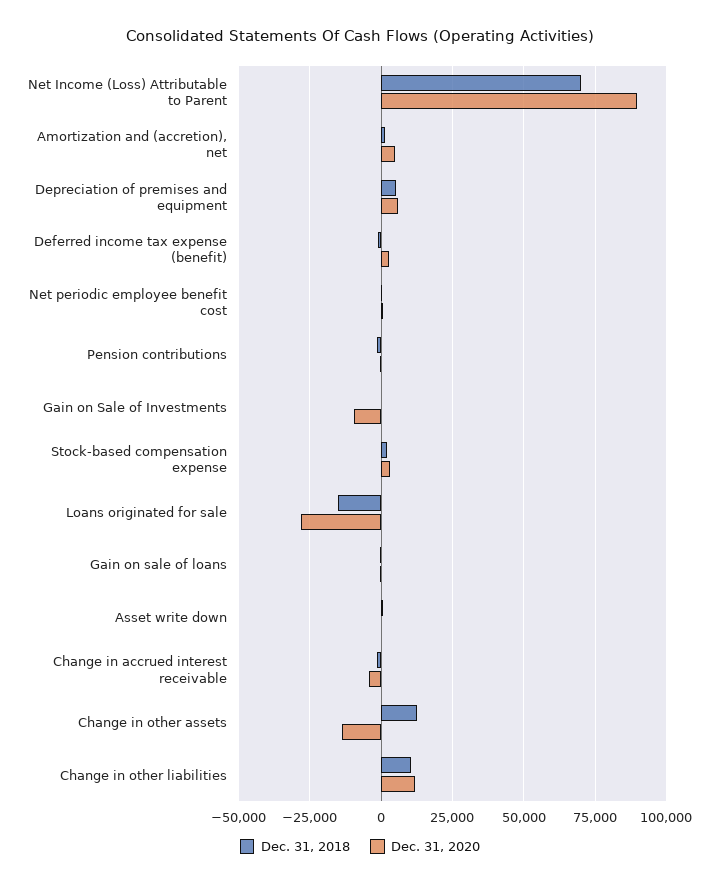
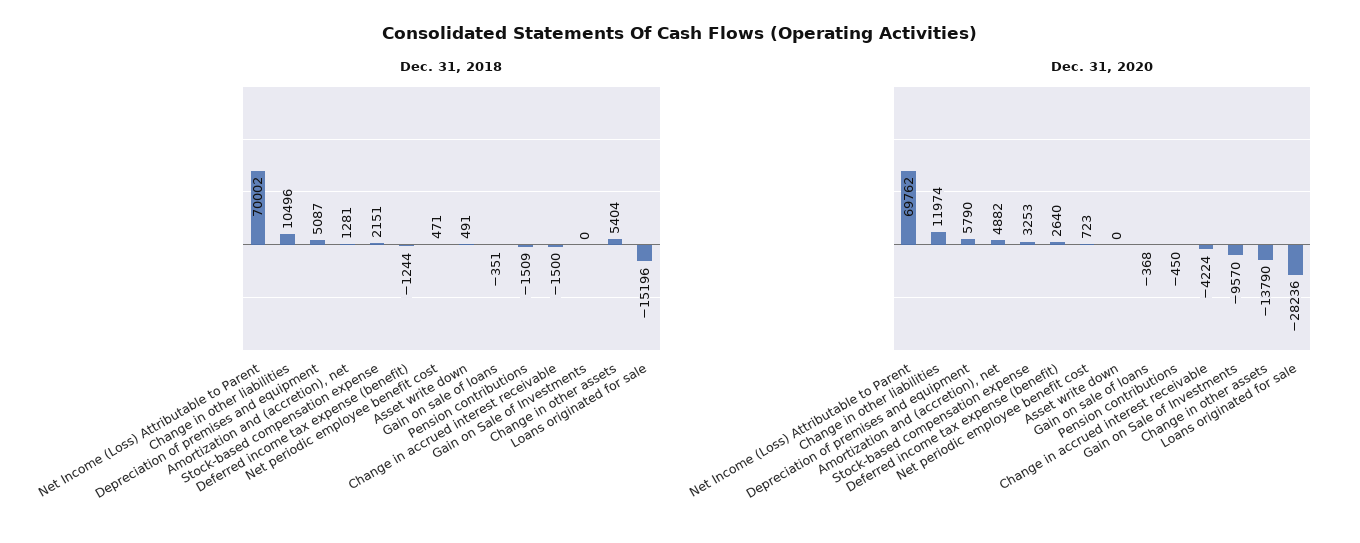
  {
    "Dec. 31, 2018": {
      "Net Income (Loss) Attributable to Parent": 70002,
      "Amortization and (accretion), net": 1281,
      "Depreciation of premises and equipment": 5087,
      "Deferred income tax expense (benefit)": -1244,
      "Net periodic employee benefit cost": 471,
      "Pension contributions": -1509,
      "Gain on Sale of Investments": 0,
      "Stock-based compensation expense": 2151,
      "Loans originated for sale": -15196,
      "Gain on sale of loans": -351,
      "Asset write down": 491,
      "Change in accrued interest receivable": -1500,
-     "Change in other assets": 12500,
+     "Change in other assets": 5404,
      "Change in other liabilities": 10496
    },
    "Dec. 31, 2020": {
-     "Net Income (Loss) Attributable to Parent": 90000,
+     "Net Income (Loss) Attributable to Parent": 69762,
      "Amortization and (accretion), net": 4882,
      "Depreciation of premises and equipment": 5790,
      "Deferred income tax expense (benefit)": 2640,
      "Net periodic employee benefit cost": 723,
      "Pension contributions": -450,
      "Gain on Sale of Investments": -9570,
      "Stock-based compensation expense": 3253,
      "Loans originated for sale": -28236,
      "Gain on sale of loans": -368,
      "Asset write down": 0,
      "Change in accrued interest receivable": -4224,
      "Change in other assets": -13790,
      "Change in other liabilities": 11974
    }
  }

